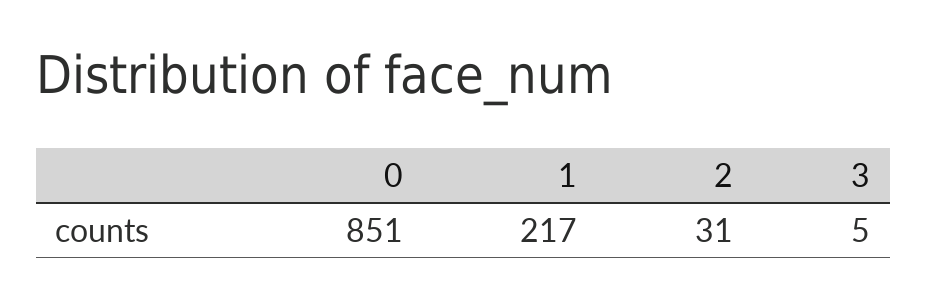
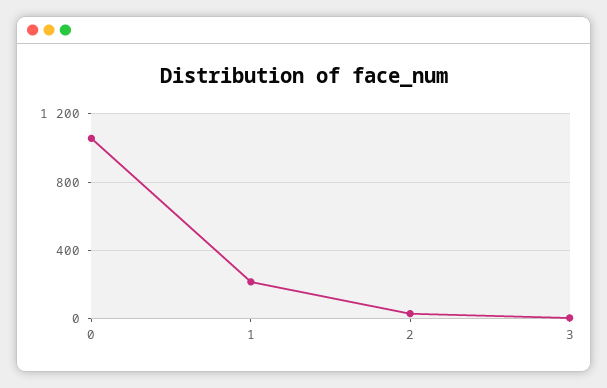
  {
-   "0": 851,
+   "0": 1050,
    "1": 217,
    "2": 31,
    "3": 5
  }

